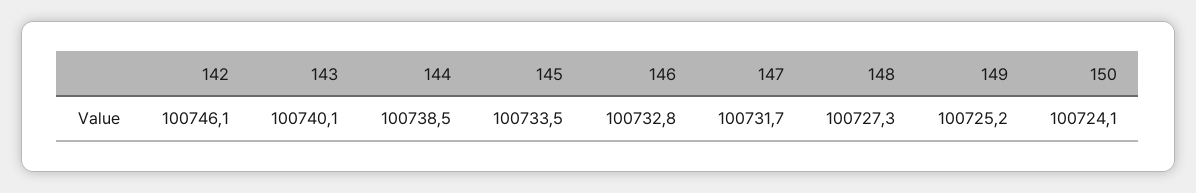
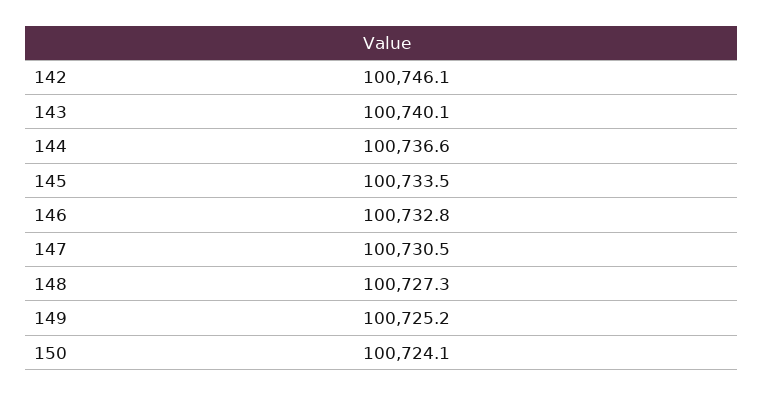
  {
    "142": 100746.1,
    "143": 100740.1,
-   "144": 100738.5,
+   "144": 100736.6,
    "145": 100733.5,
    "146": 100732.8,
-   "147": 100731.7,
+   "147": 100730.5,
    "148": 100727.3,
    "149": 100725.2,
    "150": 100724.1
  }

